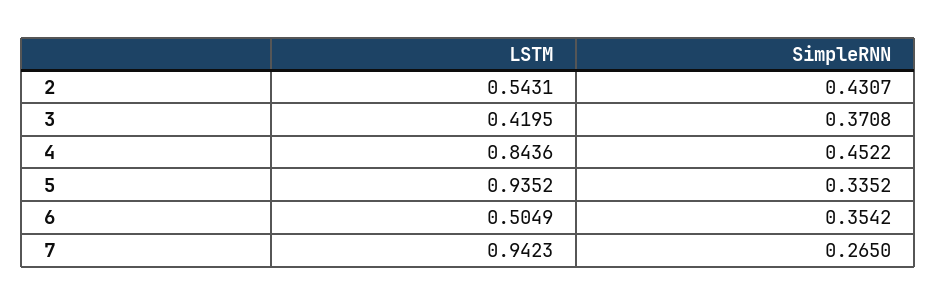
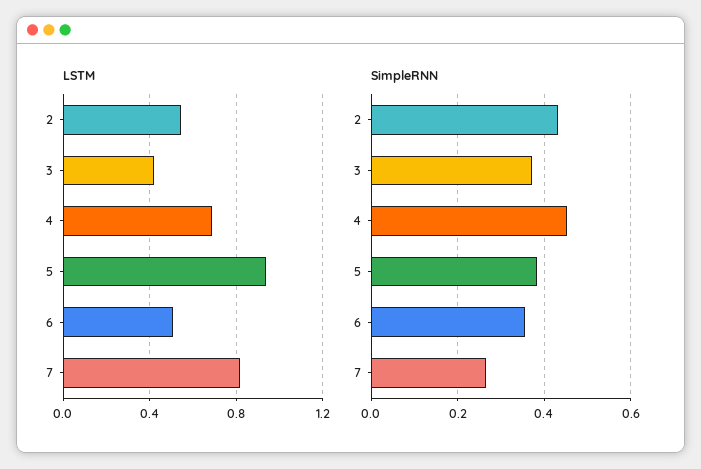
  {
    "LSTM": {
      "2": 0.5431,
      "3": 0.4195,
-     "4": 0.8436,
+     "4": 0.7,
      "5": 0.9352,
      "6": 0.5049,
-     "7": 0.9423
+     "7": 0.8
    },
    "SimpleRNN": {
      "2": 0.4307,
      "3": 0.3708,
      "4": 0.4522,
-     "5": 0.3352,
+     "5": 0.38,
      "6": 0.3542,
      "7": 0.265
    }
  }

